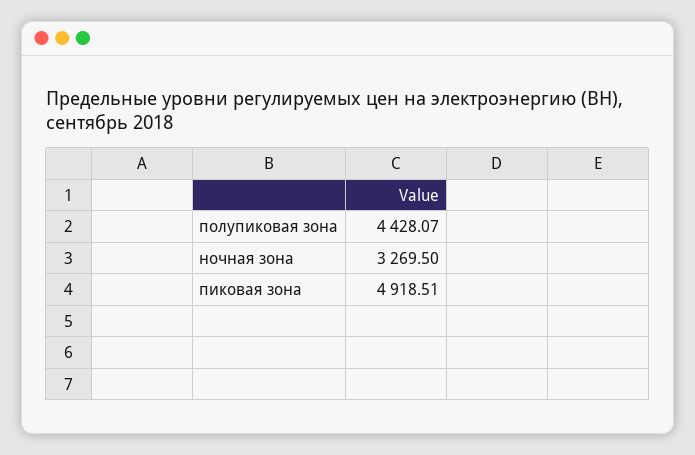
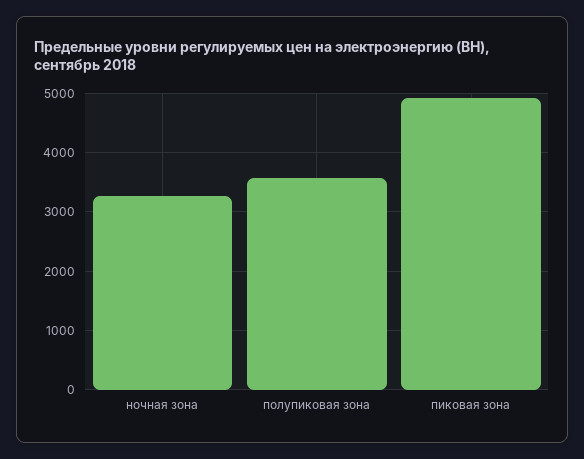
  {
-   "полупиковая зона": 4428.07,
+   "полупиковая зона": 3600,
    "ночная зона": 3269.5,
    "пиковая зона": 4918.51
  }

